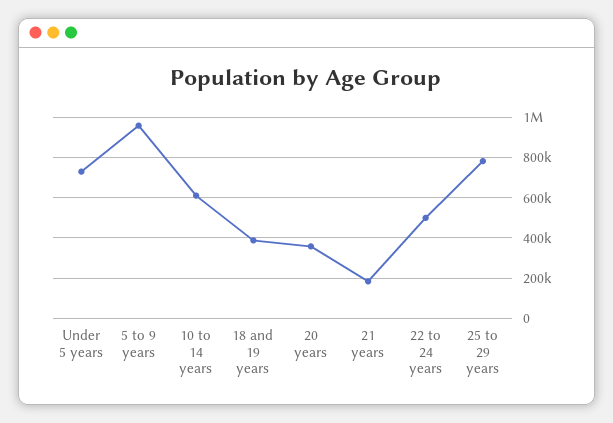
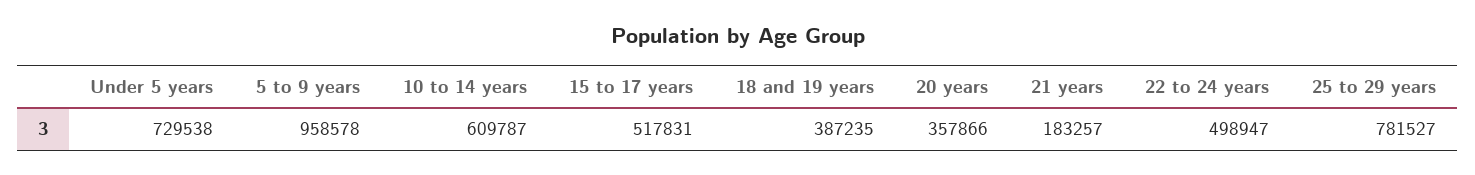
  {
    "Under 5 years": 729538,
    "5 to 9 years": 958578,
    "10 to 14 years": 609787,
    "18 and 19 years": 387235,
    "20 years": 357866,
    "21 years": 183257,
    "22 to 24 years": 498947,
-   "25 to 29 years": 781527
+   "25 to 29 years": 781527,
+   "15 to 17 years": 517831
  }

